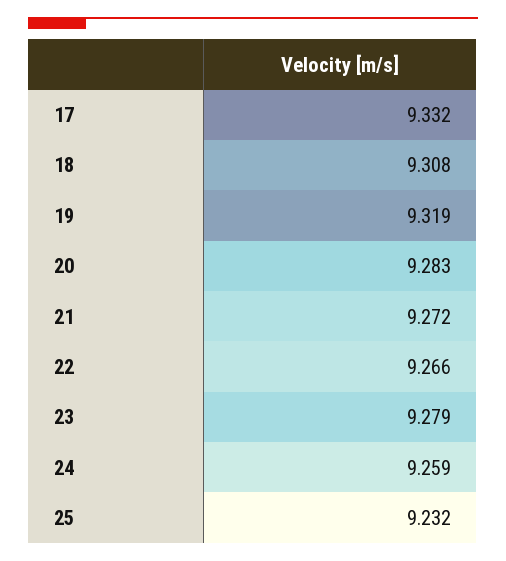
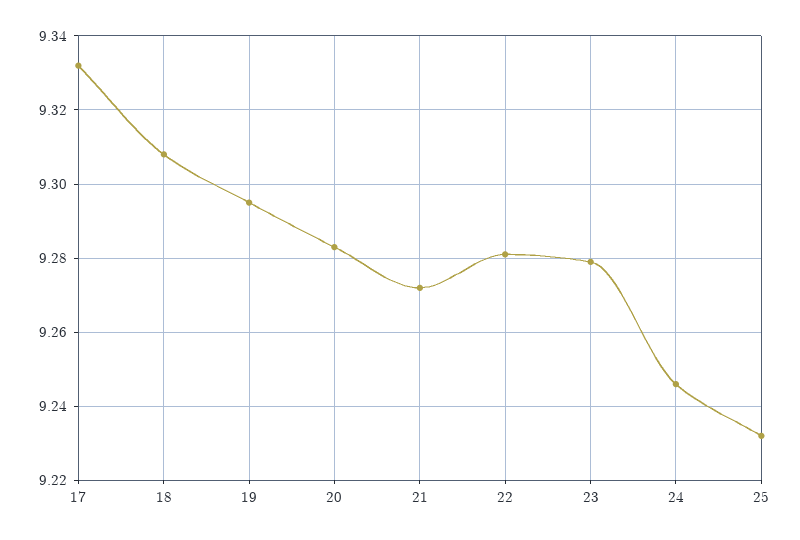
  {
    "17": 9.332,
    "18": 9.308,
-   "19": 9.319,
+   "19": 9.295,
    "20": 9.283,
    "21": 9.272,
-   "22": 9.266,
+   "22": 9.28,
    "23": 9.279,
-   "24": 9.259,
+   "24": 9.245,
    "25": 9.232
  }

